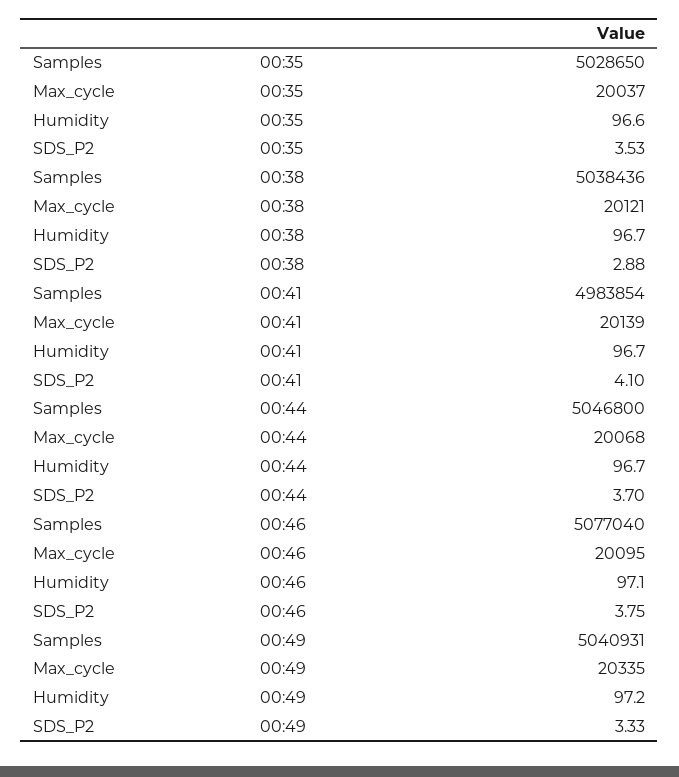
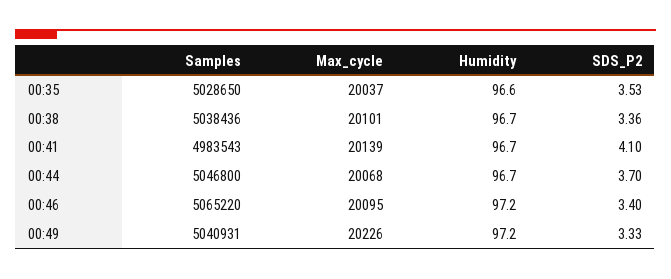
  {
    "Samples": {
      "00:35": 5028650,
      "00:38": 5038436,
-     "00:41": 4983854,
+     "00:41": 4983543,
      "00:44": 5046800,
-     "00:46": 5077040,
+     "00:46": 5065220,
      "00:49": 5040931
    },
    "Max_cycle": {
      "00:35": 20037,
-     "00:38": 20121,
+     "00:38": 20101,
      "00:41": 20139,
      "00:44": 20068,
      "00:46": 20095,
-     "00:49": 20335
+     "00:49": 20226
    },
    "Humidity": {
      "00:35": 96.6,
      "00:38": 96.7,
      "00:41": 96.7,
      "00:44": 96.7,
-     "00:46": 97.1,
+     "00:46": 97.2,
      "00:49": 97.2
    },
    "SDS_P2": {
      "00:35": 3.53,
-     "00:38": 2.88,
+     "00:38": 3.36,
      "00:41": 4.1,
      "00:44": 3.7,
-     "00:46": 3.75,
+     "00:46": 3.4,
      "00:49": 3.33
    }
  }

